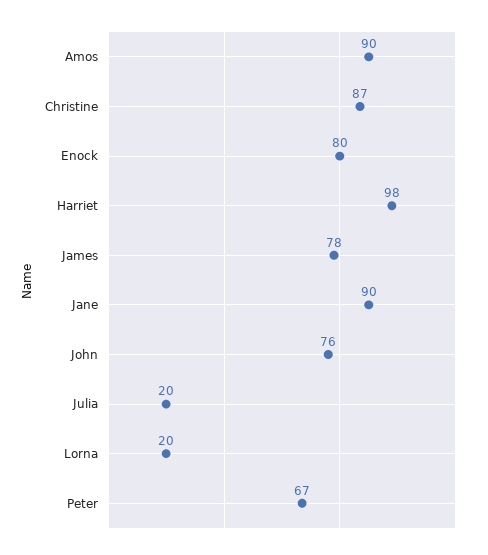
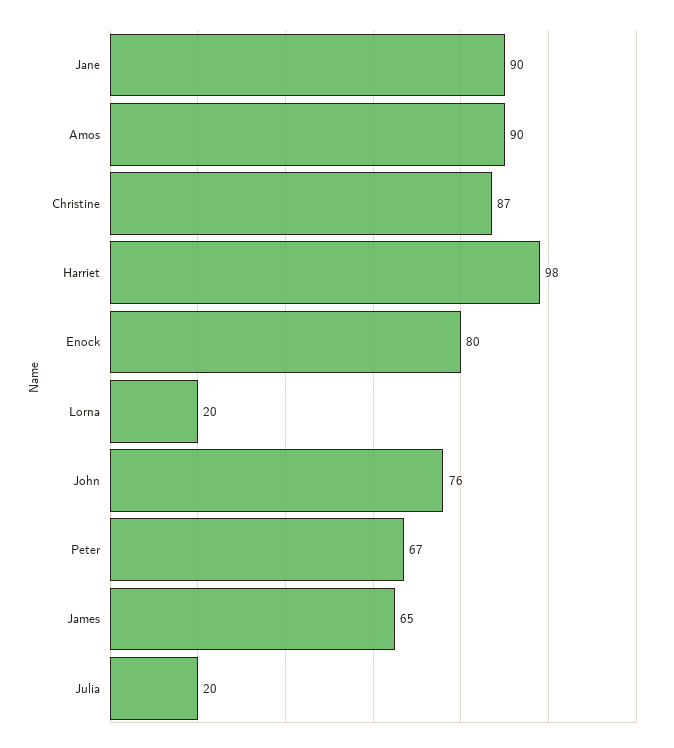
  {
    "Amos": 90,
    "Christine": 87,
    "Enock": 80,
    "Harriet": 98,
-   "James": 78,
+   "James": 65,
    "Jane": 90,
    "John": 76,
    "Julia": 20,
    "Lorna": 20,
    "Peter": 67
  }

